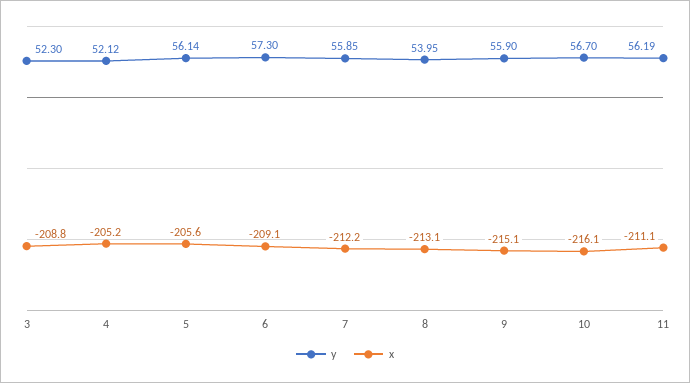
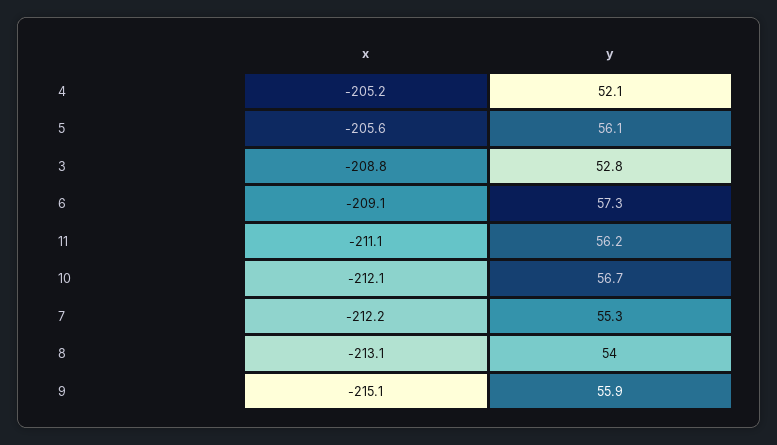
  {
    "y": {
-     "3": 52.3,
+     "3": 52.8,
      "4": 52.12,
      "5": 56.14,
      "6": 57.3,
-     "7": 55.85,
+     "7": 55.3,
      "8": 53.95,
      "9": 55.9,
      "10": 56.7,
      "11": 56.19
    },
    "x": {
      "3": -208.8,
      "4": -205.2,
      "5": -205.6,
      "6": -209.1,
      "7": -212.2,
      "8": -213.1,
      "9": -215.1,
-     "10": -216.1,
+     "10": -212.1,
      "11": -211.1
    }
  }

